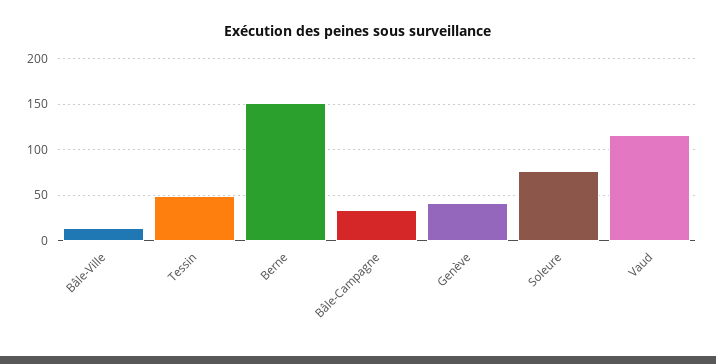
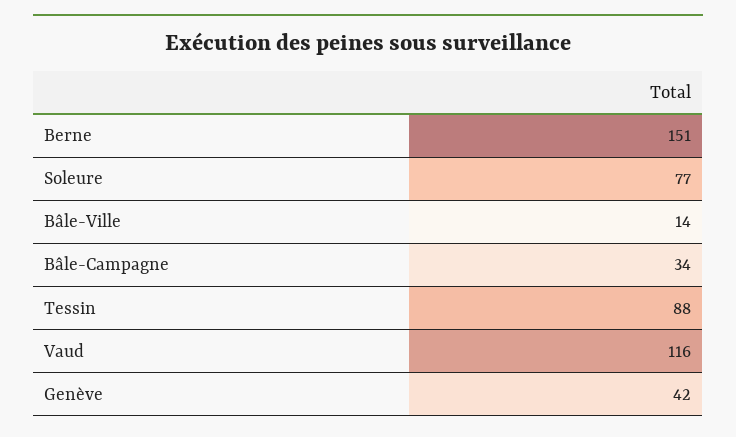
  {
    "Bâle-Ville": 14,
-   "Tessin": 50,
+   "Tessin": 88,
    "Berne": 151,
    "Bâle-Campagne": 34,
    "Genève": 42,
    "Soleure": 77,
    "Vaud": 116
  }

